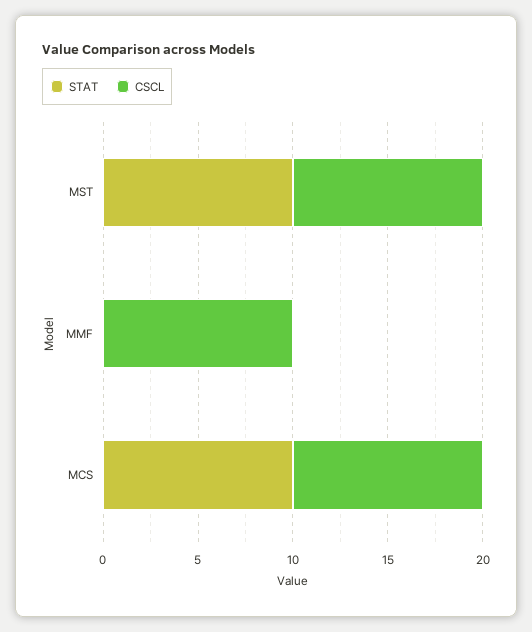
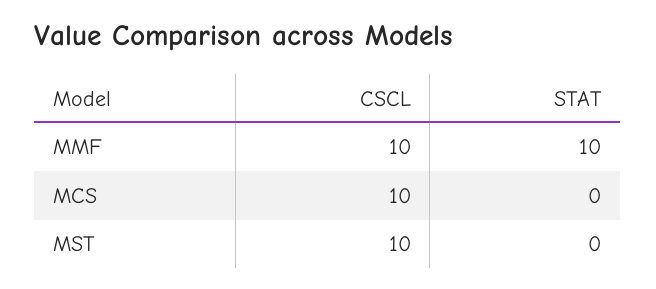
  {
    "STAT": {
-     "MST": 10,
+     "MST": 0,
-     "MMF": 0,
+     "MMF": 10,
-     "MCS": 10
+     "MCS": 0
    },
    "CSCL": {
      "MST": 10,
      "MMF": 10,
      "MCS": 10
    }
  }

